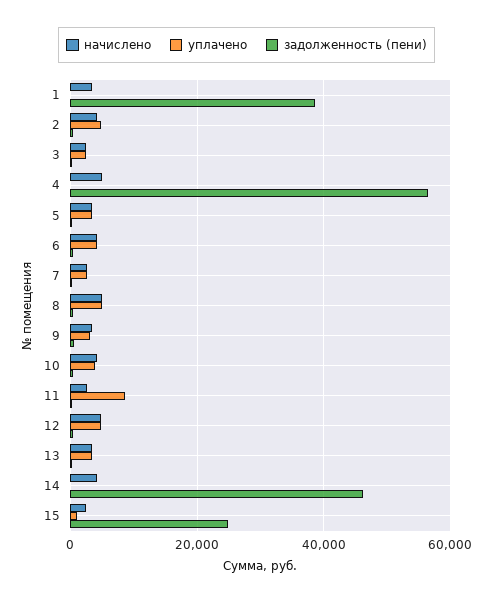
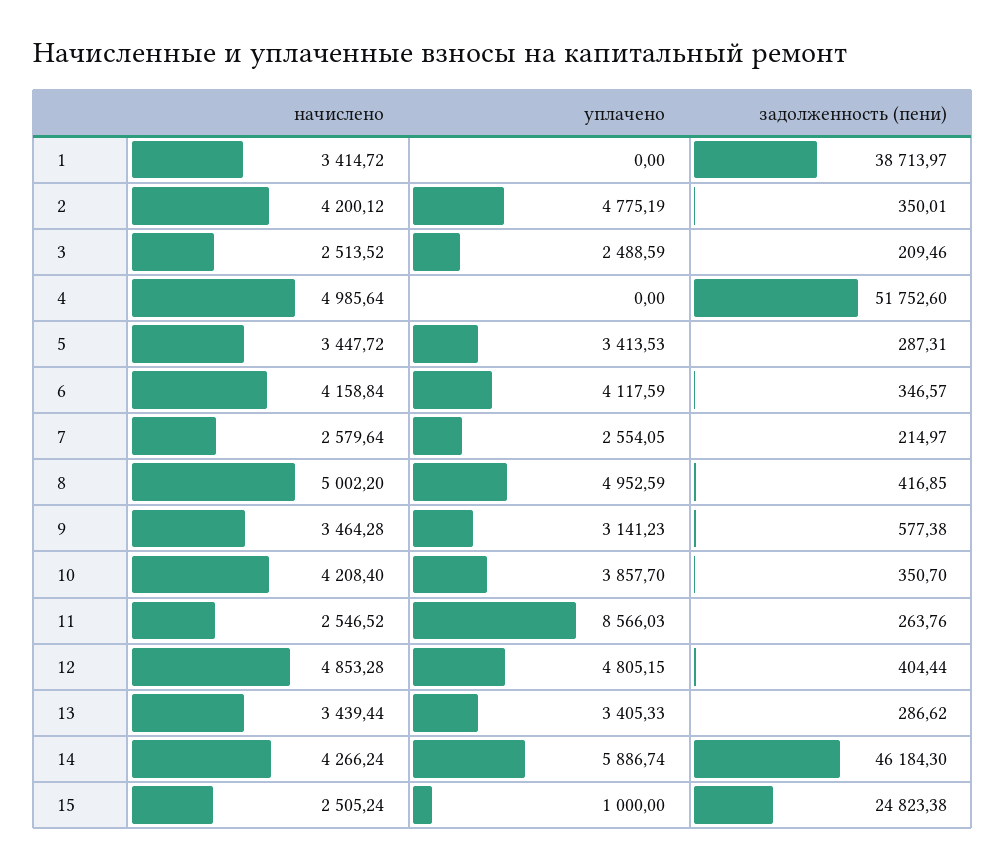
  {
    "начислено": {
      "1": 3414.72,
      "2": 4200.12,
      "3": 2513.52,
      "4": 4985.64,
      "5": 3447.72,
      "6": 4158.84,
      "7": 2579.64,
      "8": 5002.2,
      "9": 3464.28,
      "10": 4208.4,
      "11": 2546.52,
      "12": 4853.28,
      "13": 3439.44,
      "14": 4266.24,
      "15": 2505.24
    },
    "уплачено": {
      "1": 0,
      "2": 4775.19,
      "3": 2488.59,
      "4": 0,
      "5": 3413.53,
      "6": 4117.59,
      "7": 2554.05,
      "8": 4952.59,
      "9": 3141.23,
      "10": 3857.7,
      "11": 8566.03,
      "12": 4805.15,
      "13": 3405.33,
-     "14": 0,
+     "14": 5886.74,
      "15": 1000
    },
    "задолженность (пени)": {
      "1": 38713.97,
      "2": 350.01,
      "3": 209.46,
-     "4": 56000,
+     "4": 51752.6,
      "5": 287.31,
      "6": 346.57,
      "7": 214.97,
      "8": 416.85,
      "9": 577.38,
      "10": 350.7,
      "11": 263.76,
      "12": 404.44,
      "13": 286.62,
      "14": 46184.3,
      "15": 24823.38
    }
  }

